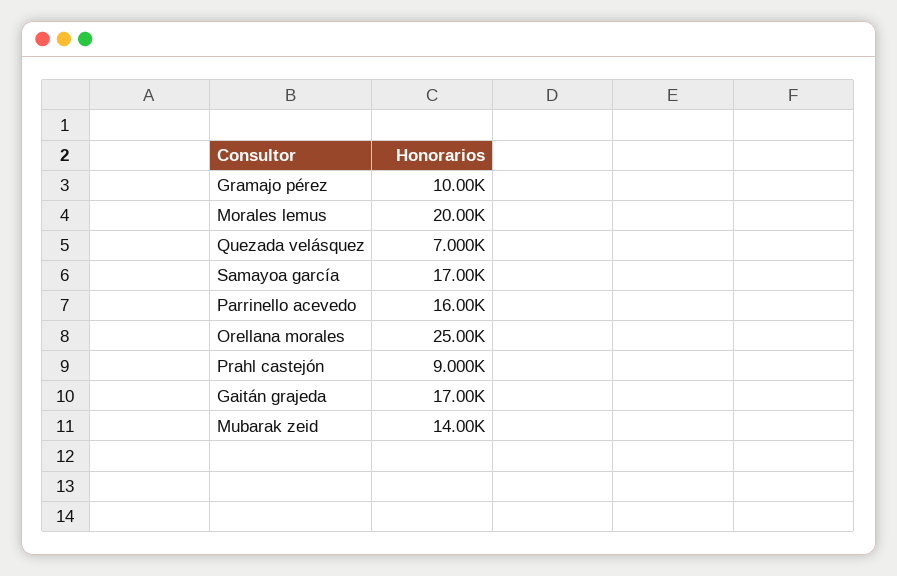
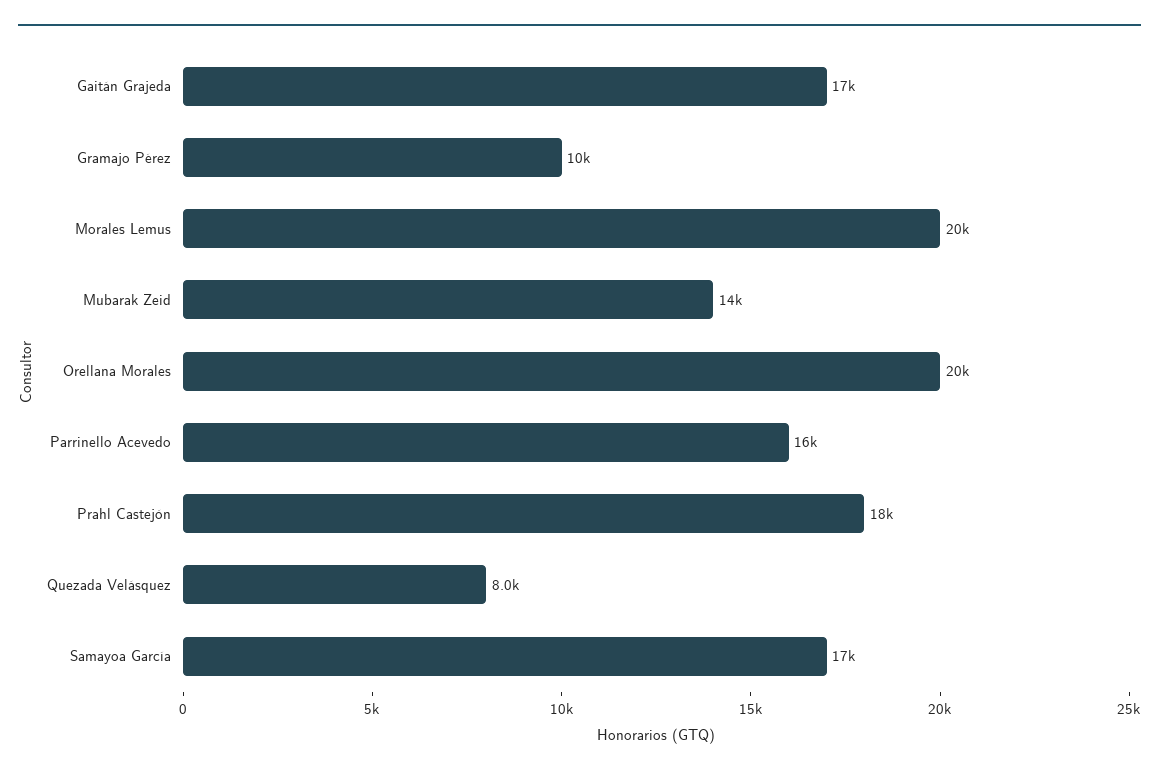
  {
    "Gramajo pérez": 10000,
    "Morales lemus": 20000,
-   "Quezada velásquez": 7000,
+   "Quezada velásquez": 8000,
    "Samayoa garcía": 17000,
    "Parrinello acevedo": 16000,
-   "Orellana morales": 25000,
+   "Orellana morales": 20000,
-   "Prahl castejón": 9000,
+   "Prahl castejón": 18000,
    "Gaitán grajeda": 17000,
    "Mubarak zeid": 14000
  }

